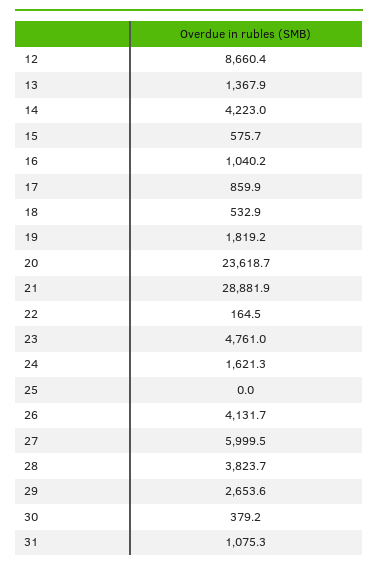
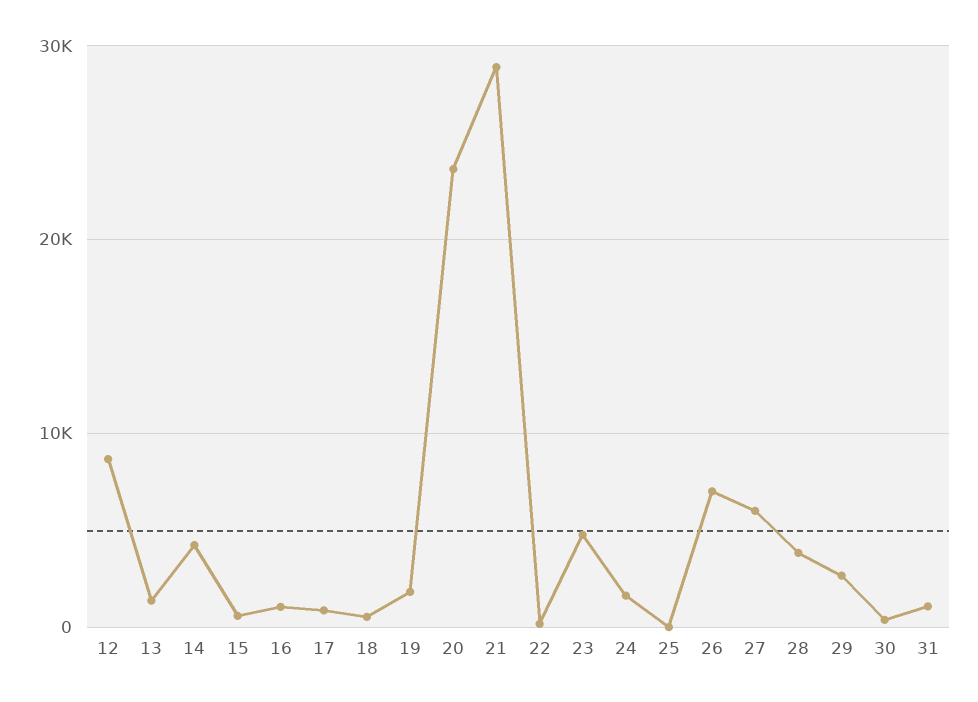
  {
    "12": 8660.4,
    "13": 1367.9,
    "14": 4223,
    "15": 575.7,
    "16": 1040.2,
    "17": 859.9,
    "18": 532.9,
    "19": 1819.2,
    "20": 23618.7,
    "21": 28881.9,
    "22": 164.5,
    "23": 4761,
    "24": 1621.3,
    "25": 0,
-   "26": 4131.7,
+   "26": 7000,
    "27": 5999.5,
    "28": 3823.7,
    "29": 2653.6,
    "30": 379.2,
    "31": 1075.3
  }

